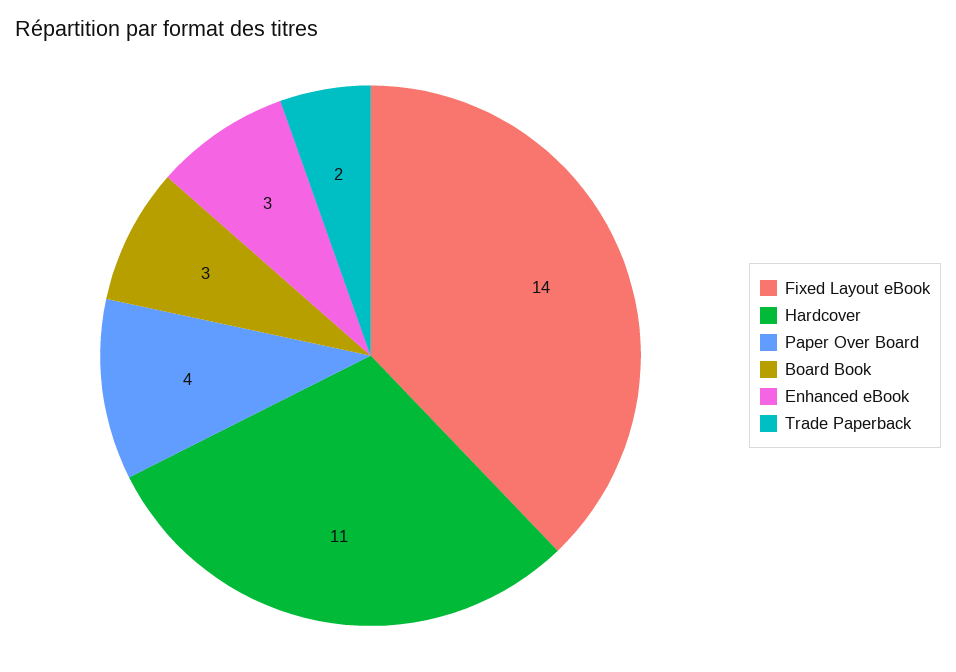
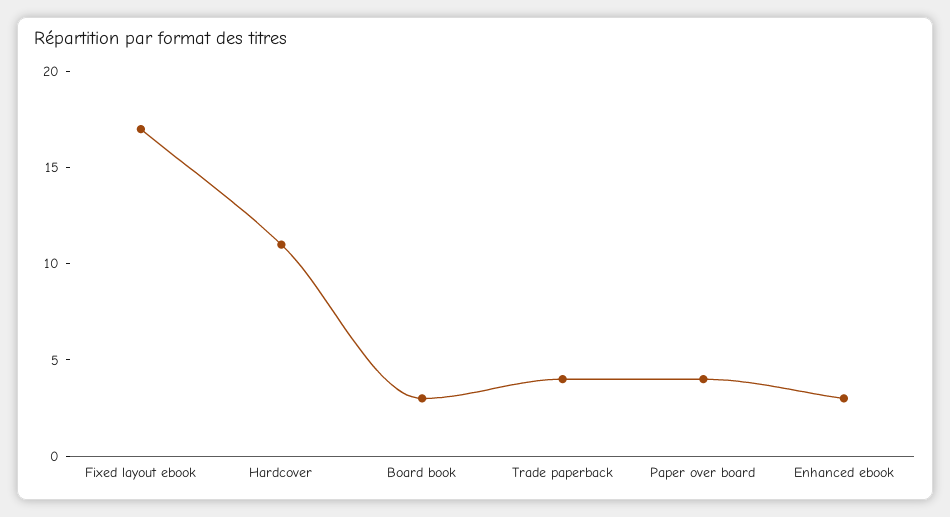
  {
-   "Fixed Layout eBook": 14,
+   "Fixed Layout eBook": 17,
    "Hardcover": 11,
    "Paper Over Board": 4,
    "Board Book": 3,
    "Enhanced eBook": 3,
-   "Trade Paperback": 2
+   "Trade Paperback": 4
  }

